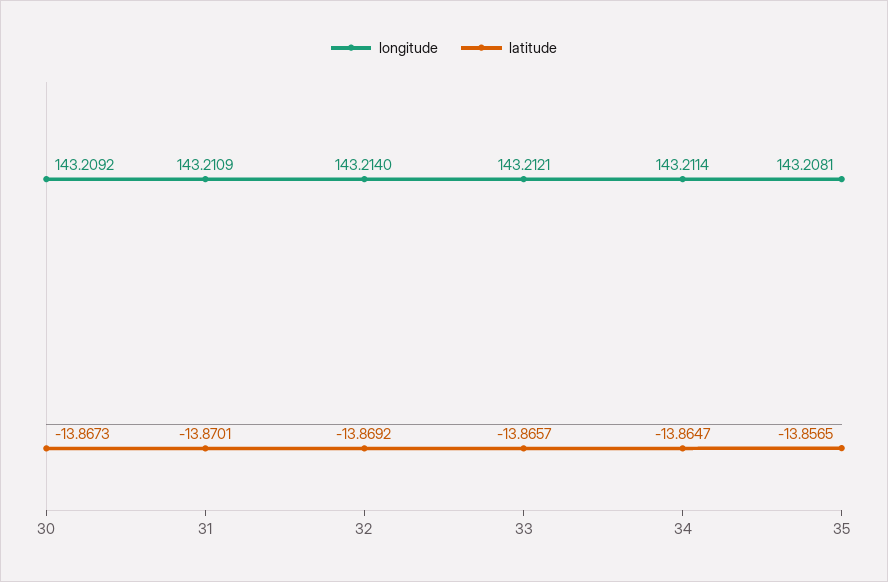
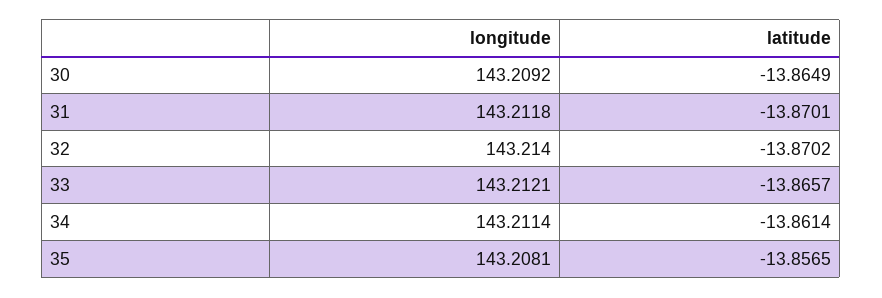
  {
    "longitude": {
      "30": 143.2092,
-     "31": 143.2109,
+     "31": 143.2118,
      "32": 143.214,
      "33": 143.2121,
      "34": 143.2114,
      "35": 143.2081
    },
    "latitude": {
-     "30": -13.8673,
+     "30": -13.8649,
      "31": -13.8701,
-     "32": -13.8692,
+     "32": -13.8702,
      "33": -13.8657,
-     "34": -13.8647,
+     "34": -13.8614,
      "35": -13.8565
    }
  }

